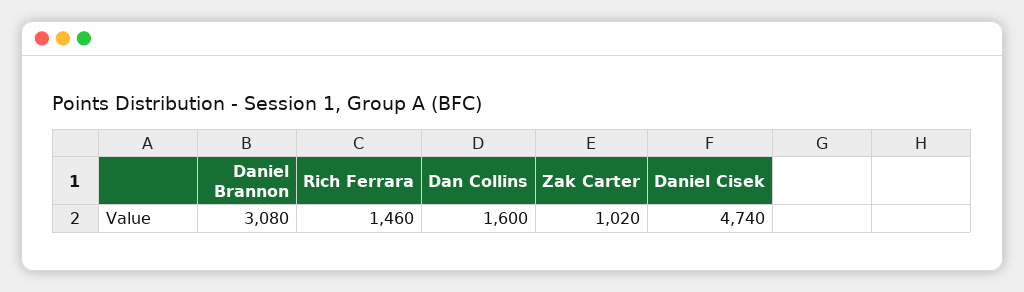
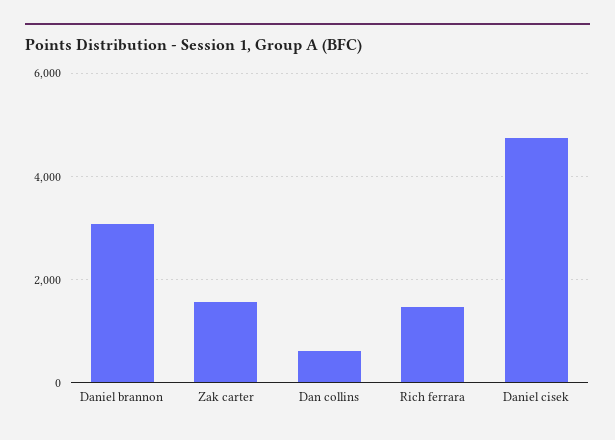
  {
    "Daniel Brannon": 3080,
    "Rich Ferrara": 1460,
-   "Dan Collins": 1600,
+   "Dan Collins": 600,
-   "Zak Carter": 1020,
+   "Zak Carter": 1600,
    "Daniel Cisek": 4740
  }

